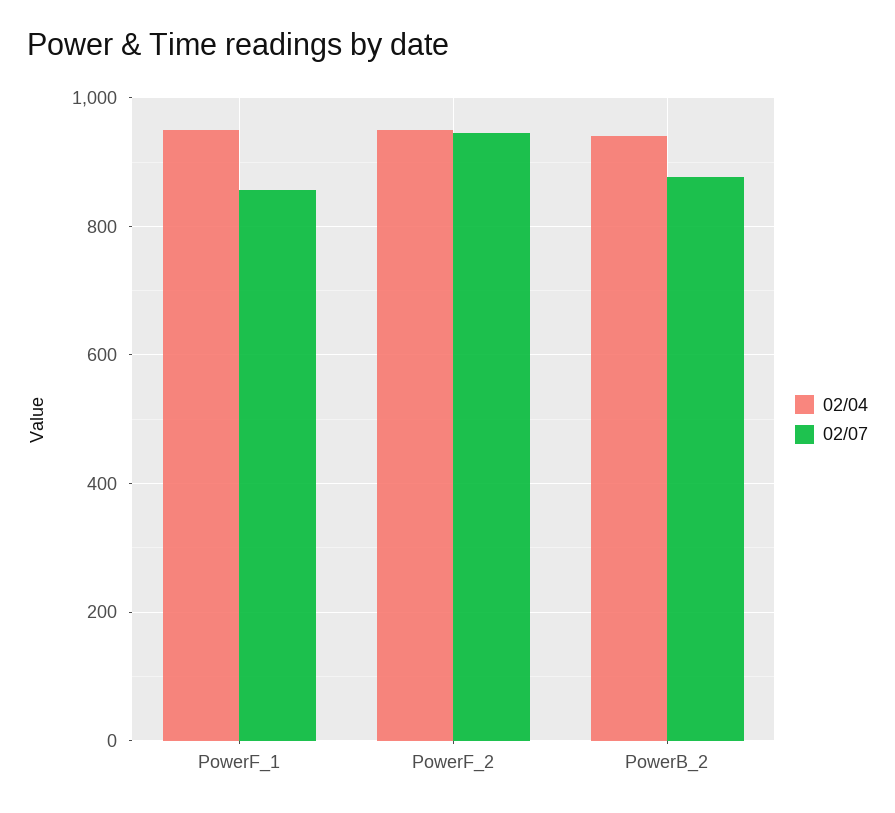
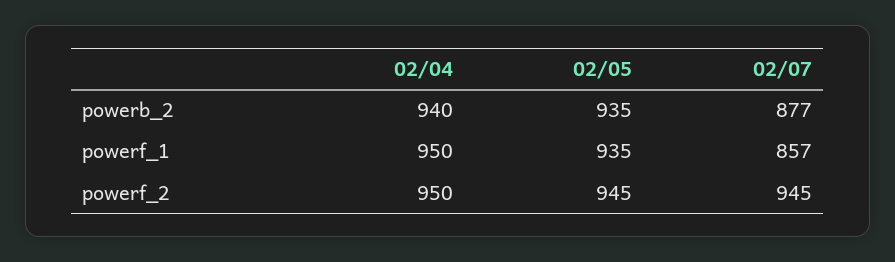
  {
    "02/04": {
      "PowerF_1": 950,
      "PowerF_2": 950,
      "PowerB_2": 940
    },
    "02/07": {
      "PowerF_1": 857,
      "PowerF_2": 945,
      "PowerB_2": 877
-   }
+   },
+   "02/05": {
+     "PowerB_2": 935,
+     "PowerF_1": 935,
+     "PowerF_2": 945
+   }
  }

